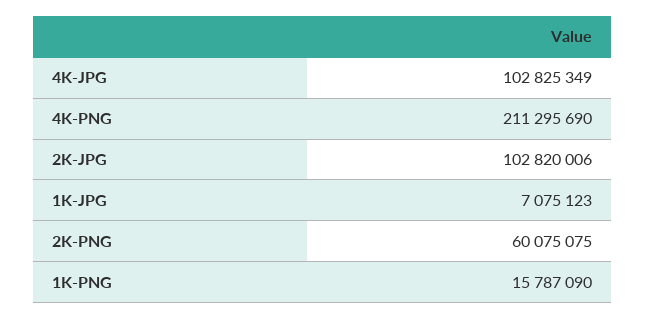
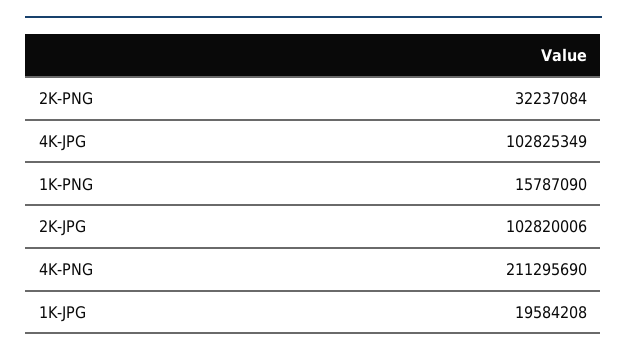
  {
    "4K-JPG": 102825349,
    "4K-PNG": 211295690,
    "2K-JPG": 102820006,
-   "1K-JPG": 7075123,
+   "1K-JPG": 19584208,
-   "2K-PNG": 60075075,
+   "2K-PNG": 32237084,
    "1K-PNG": 15787090
  }

